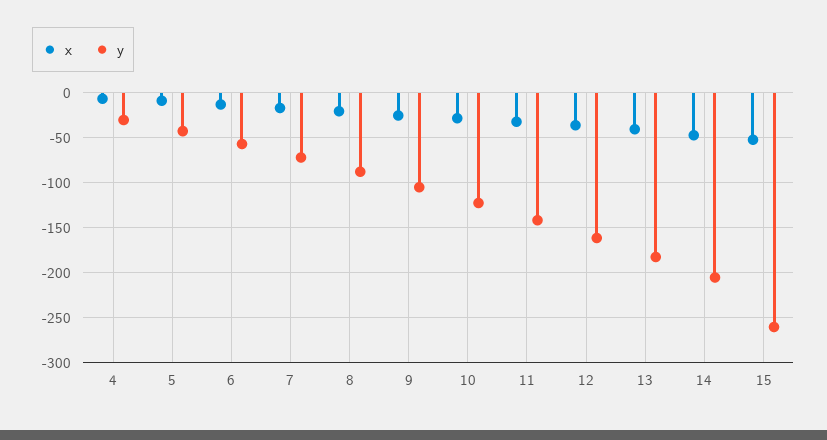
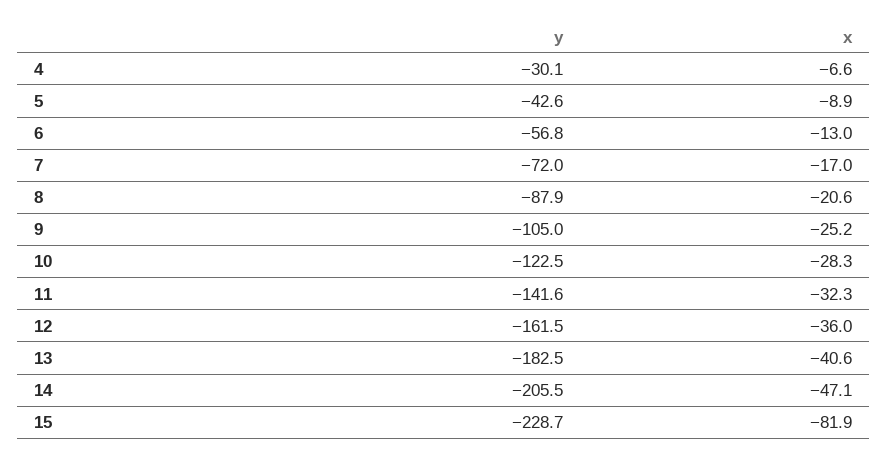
  {
    "x": {
      "4": -6.6,
      "5": -8.9,
      "6": -13,
      "7": -17,
      "8": -20.6,
      "9": -25.2,
      "10": -28.3,
      "11": -32.3,
      "12": -36,
      "13": -40.6,
      "14": -47.1,
-     "15": -50
+     "15": -81.9
    },
    "y": {
      "4": -30.1,
      "5": -42.6,
      "6": -56.8,
      "7": -72,
      "8": -87.9,
      "9": -105,
      "10": -122.5,
      "11": -141.6,
      "12": -161.5,
      "13": -182.5,
      "14": -205.5,
-     "15": -260
+     "15": -228.7
    }
  }

